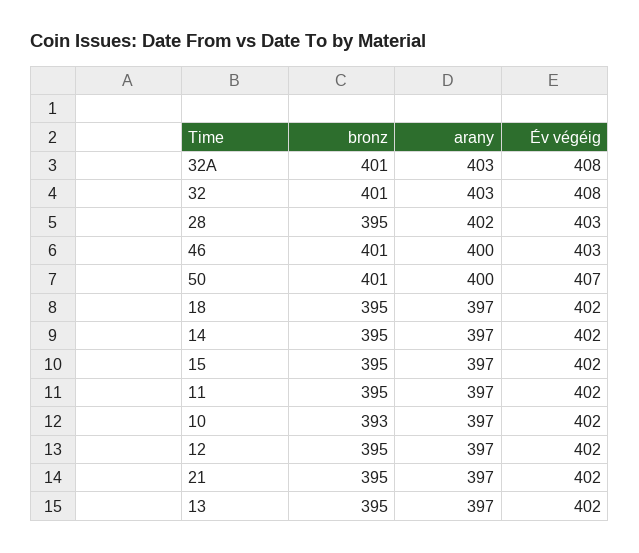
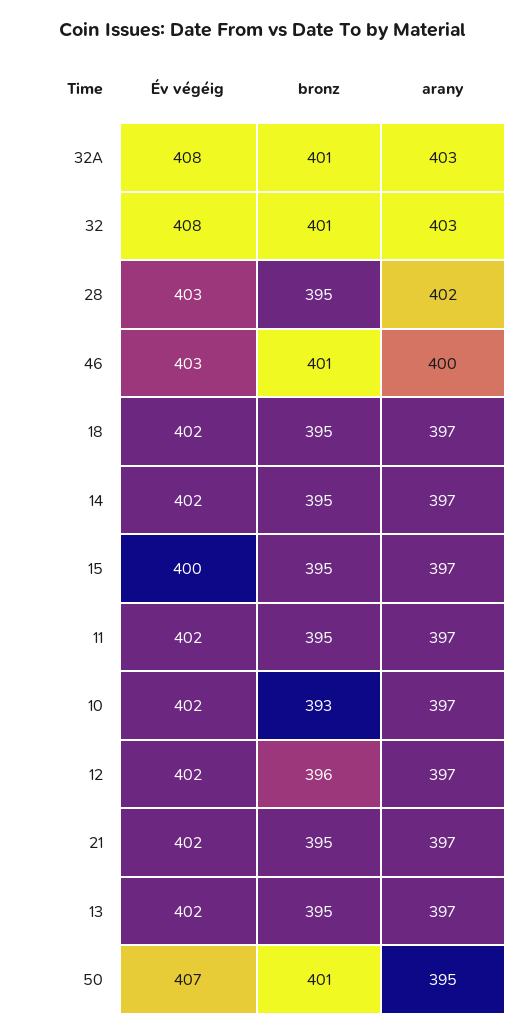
  {
    "bronz": {
      "32A": 401,
      "32": 401,
      "28": 395,
      "46": 401,
      "50": 401,
      "18": 395,
      "14": 395,
      "15": 395,
      "11": 395,
      "10": 393,
-     "12": 395,
+     "12": 396,
      "21": 395,
      "13": 395
    },
    "arany": {
      "32A": 403,
      "32": 403,
      "28": 402,
      "46": 400,
-     "50": 400,
+     "50": 395,
      "18": 397,
      "14": 397,
      "15": 397,
      "11": 397,
      "10": 397,
      "12": 397,
      "21": 397,
      "13": 397
    },
    "Év végéig": {
      "32A": 408,
      "32": 408,
      "28": 403,
      "46": 403,
      "50": 407,
      "18": 402,
      "14": 402,
-     "15": 402,
+     "15": 400,
      "11": 402,
      "10": 402,
      "12": 402,
      "21": 402,
      "13": 402
    }
  }

